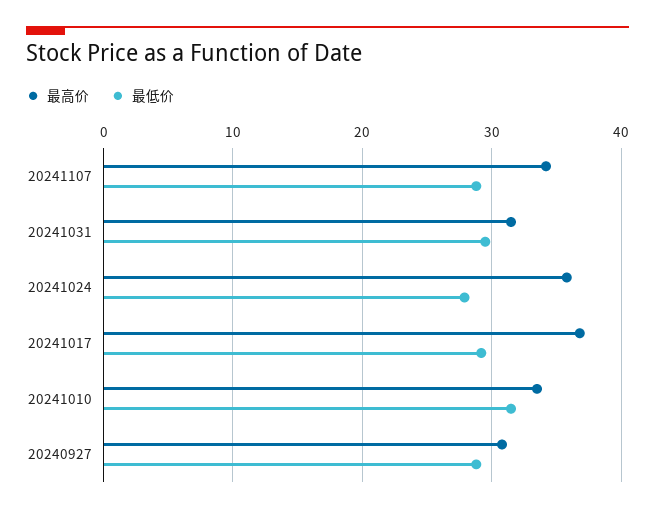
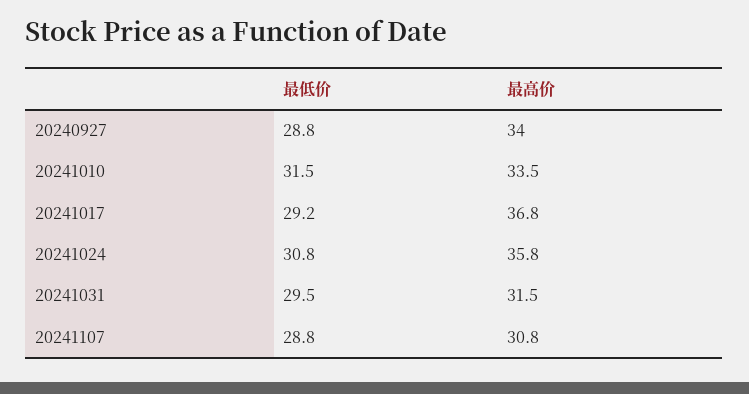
  {
    "最高价": {
-     "20241107": 34,
+     "20241107": 30.8,
      "20241031": 31.5,
      "20241024": 35.8,
      "20241017": 36.8,
      "20241010": 33.5,
-     "20240927": 31
+     "20240927": 34
    },
    "最低价": {
      "20241107": 28.8,
      "20241031": 29.5,
-     "20241024": 28,
+     "20241024": 30.8,
      "20241017": 29.2,
      "20241010": 31.5,
      "20240927": 28.8
    }
  }

